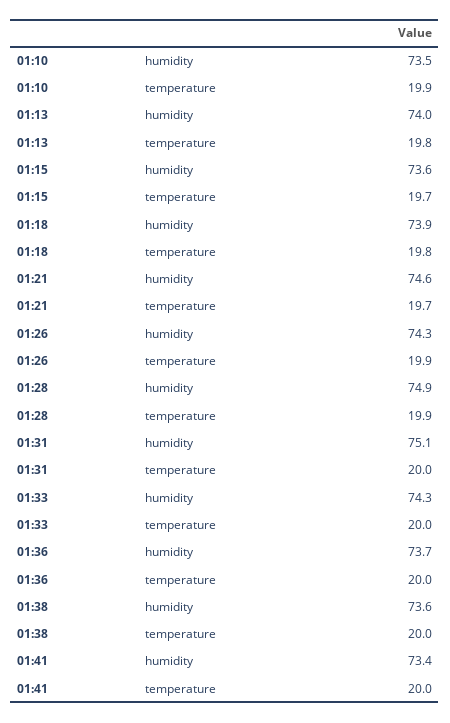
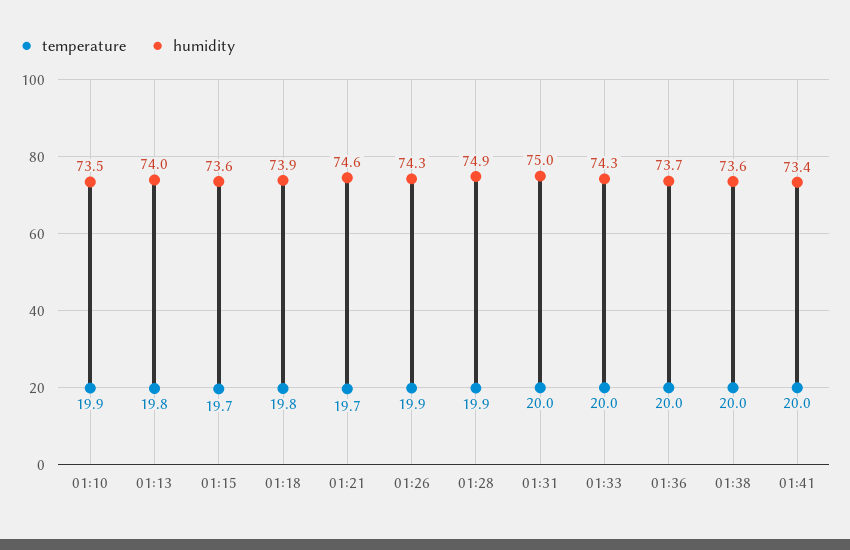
  {
    "humidity": {
      "01:10": 73.5,
      "01:13": 74,
      "01:15": 73.6,
      "01:18": 73.9,
      "01:21": 74.6,
      "01:26": 74.3,
      "01:28": 74.9,
-     "01:31": 75.1,
+     "01:31": 75,
      "01:33": 74.3,
      "01:36": 73.7,
      "01:38": 73.6,
      "01:41": 73.4
    },
    "temperature": {
      "01:10": 19.9,
      "01:13": 19.8,
      "01:15": 19.7,
      "01:18": 19.8,
      "01:21": 19.7,
      "01:26": 19.9,
      "01:28": 19.9,
      "01:31": 20,
      "01:33": 20,
      "01:36": 20,
      "01:38": 20,
      "01:41": 20
    }
  }

